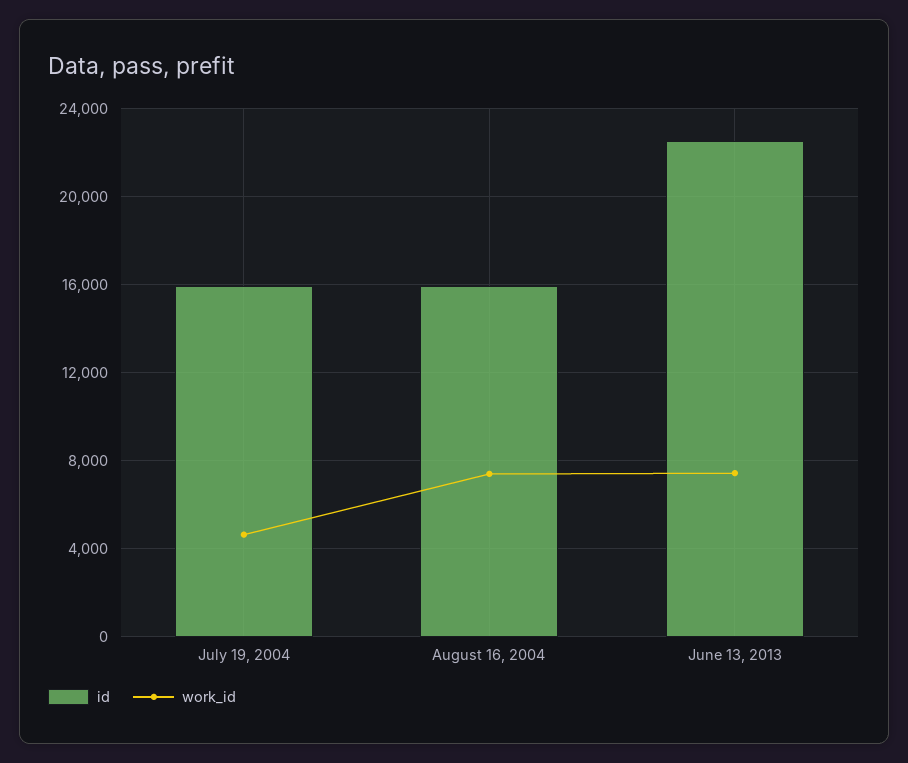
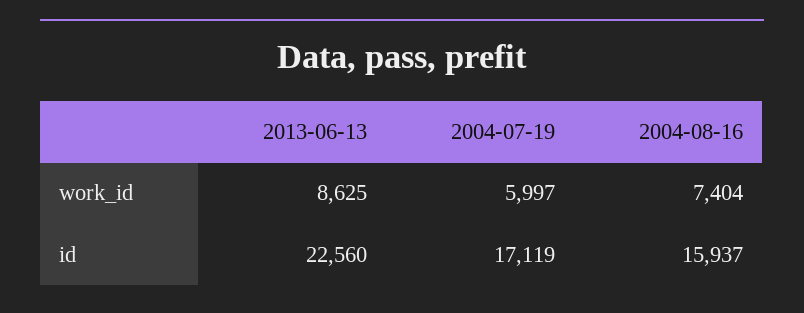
  {
    "id": {
-     "July 19, 2004": 16000,
+     "July 19, 2004": 17119,
      "August 16, 2004": 15937,
      "June 13, 2013": 22560
    },
    "work_id": {
-     "July 19, 2004": 4500,
+     "July 19, 2004": 5997,
      "August 16, 2004": 7404,
-     "June 13, 2013": 7500
+     "June 13, 2013": 8625
    }
  }

